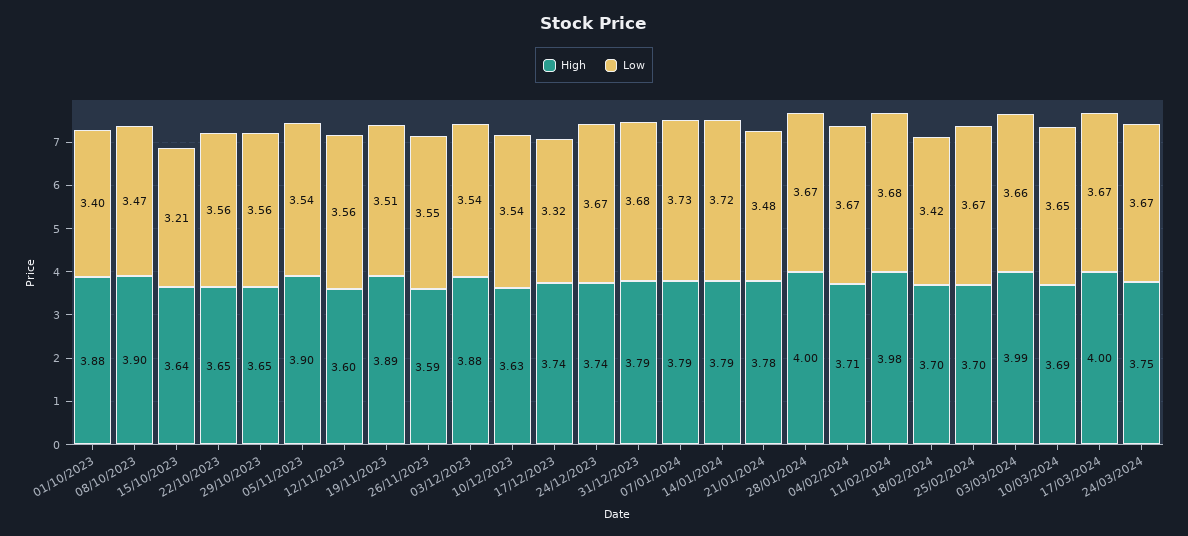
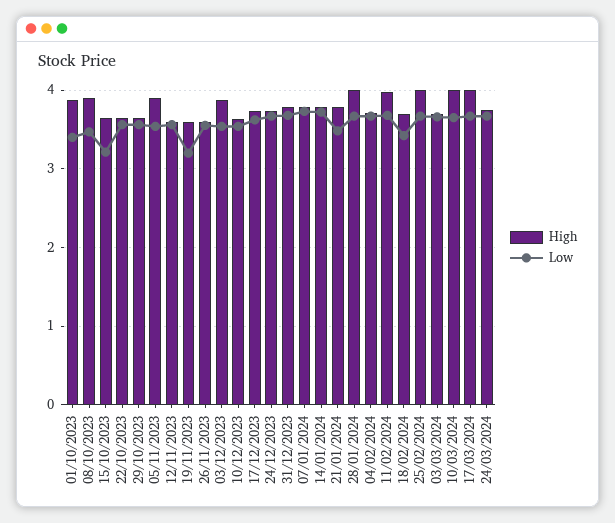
  {
    "High": {
      "01/10/2023": 3.88,
      "08/10/2023": 3.9,
      "15/10/2023": 3.64,
      "22/10/2023": 3.65,
      "29/10/2023": 3.65,
      "05/11/2023": 3.9,
      "12/11/2023": 3.6,
-     "19/11/2023": 3.89,
+     "19/11/2023": 3.6,
      "26/11/2023": 3.59,
      "03/12/2023": 3.88,
      "10/12/2023": 3.63,
      "17/12/2023": 3.74,
      "24/12/2023": 3.74,
      "31/12/2023": 3.79,
      "07/01/2024": 3.79,
      "14/01/2024": 3.79,
      "21/01/2024": 3.78,
      "28/01/2024": 4,
      "04/02/2024": 3.71,
      "11/02/2024": 3.98,
      "18/02/2024": 3.7,
-     "25/02/2024": 3.7,
+     "25/02/2024": 4,
-     "03/03/2024": 3.99,
+     "03/03/2024": 3.7,
-     "10/03/2024": 3.69,
+     "10/03/2024": 4,
      "17/03/2024": 4,
      "24/03/2024": 3.75
    },
    "Low": {
      "01/10/2023": 3.4,
      "08/10/2023": 3.47,
      "15/10/2023": 3.21,
      "22/10/2023": 3.56,
      "29/10/2023": 3.56,
      "05/11/2023": 3.54,
      "12/11/2023": 3.56,
-     "19/11/2023": 3.51,
+     "19/11/2023": 3.2,
      "26/11/2023": 3.55,
      "03/12/2023": 3.54,
      "10/12/2023": 3.54,
-     "17/12/2023": 3.32,
+     "17/12/2023": 3.6,
      "24/12/2023": 3.67,
      "31/12/2023": 3.68,
      "07/01/2024": 3.73,
      "14/01/2024": 3.72,
      "21/01/2024": 3.48,
      "28/01/2024": 3.67,
      "04/02/2024": 3.67,
      "11/02/2024": 3.68,
      "18/02/2024": 3.42,
      "25/02/2024": 3.67,
      "03/03/2024": 3.66,
      "10/03/2024": 3.65,
      "17/03/2024": 3.67,
      "24/03/2024": 3.67
    }
  }

